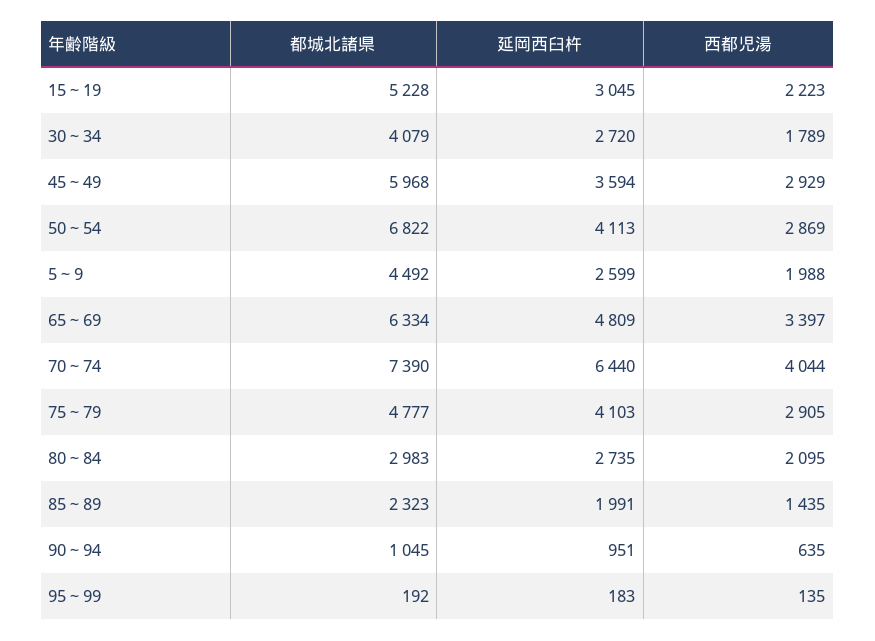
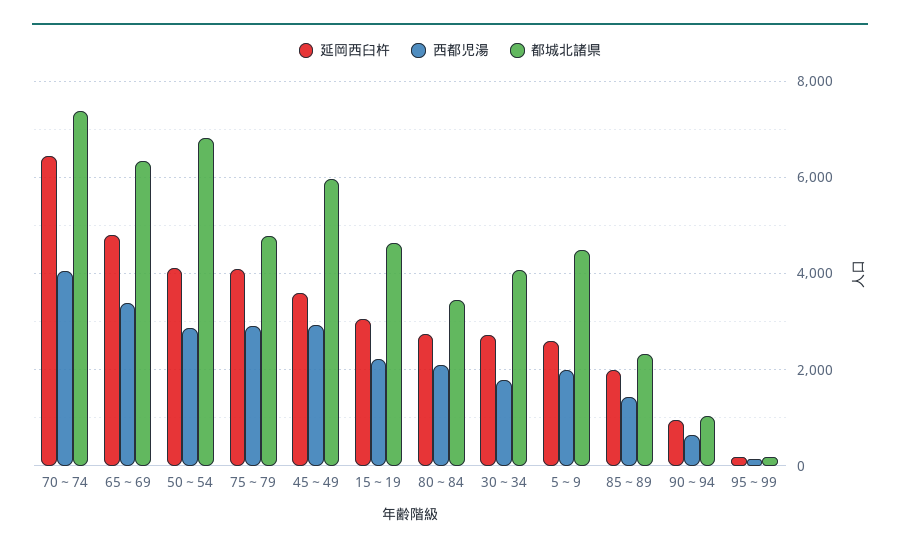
  {
    "都城北諸県": {
-     "15～19": 5228,
+     "15～19": 4600,
      "30～34": 4079,
      "45～49": 5968,
      "50～54": 6822,
      "5～9": 4492,
      "65～69": 6334,
      "70～74": 7390,
      "75～79": 4777,
-     "80～84": 2983,
+     "80～84": 3400,
      "85～89": 2323,
      "90～94": 1045,
      "95～99": 192
    },
    "延岡西臼杵": {
      "15～19": 3045,
      "30～34": 2720,
      "45～49": 3594,
      "50～54": 4113,
      "5～9": 2599,
      "65～69": 4809,
      "70～74": 6440,
      "75～79": 4103,
      "80～84": 2735,
      "85～89": 1991,
      "90～94": 951,
      "95～99": 183
    },
    "西都児湯": {
      "15～19": 2223,
      "30～34": 1789,
      "45～49": 2929,
      "50～54": 2869,
      "5～9": 1988,
      "65～69": 3397,
      "70～74": 4044,
      "75～79": 2905,
      "80～84": 2095,
      "85～89": 1435,
      "90～94": 635,
      "95～99": 135
    }
  }

